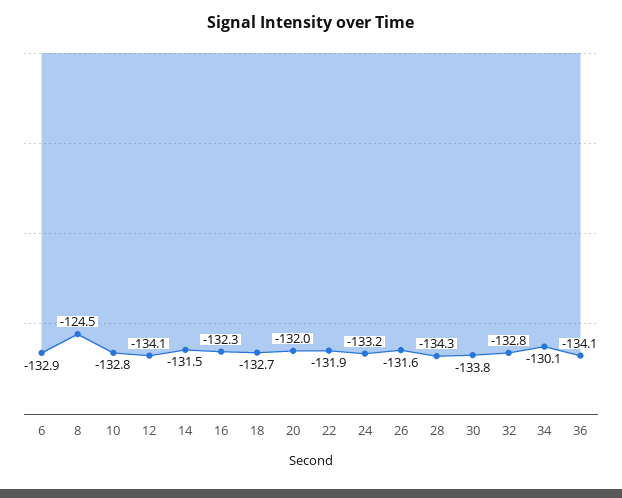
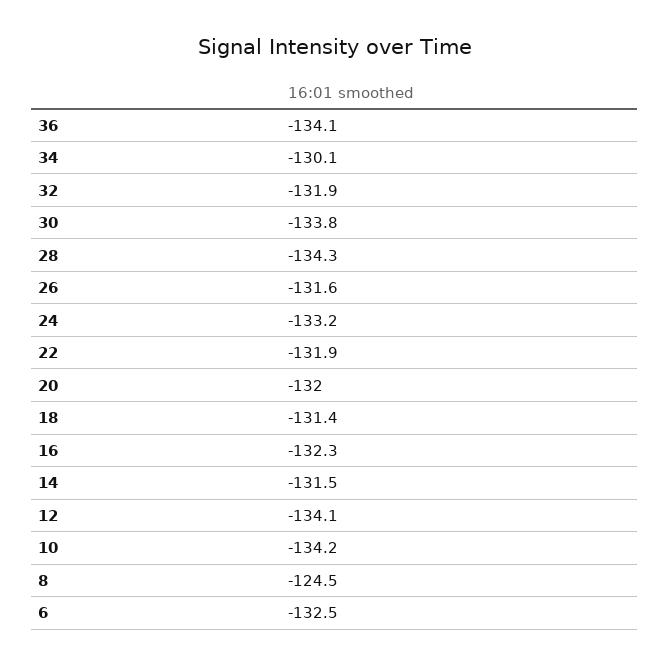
  {
-   "6": -132.9,
+   "6": -132.5,
    "8": -124.5,
-   "10": -132.8,
+   "10": -134.2,
    "12": -134.1,
    "14": -131.5,
    "16": -132.3,
-   "18": -132.7,
+   "18": -131.4,
    "20": -132,
    "22": -131.9,
    "24": -133.2,
    "26": -131.6,
    "28": -134.3,
    "30": -133.8,
-   "32": -132.8,
+   "32": -131.9,
    "34": -130.1,
    "36": -134.1
  }

